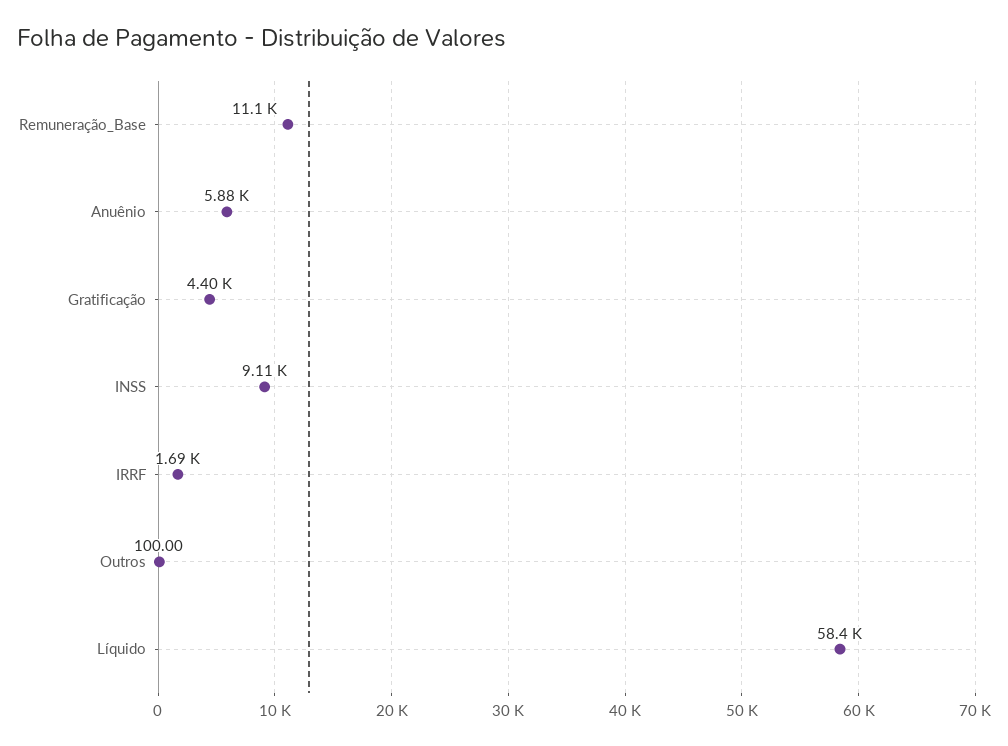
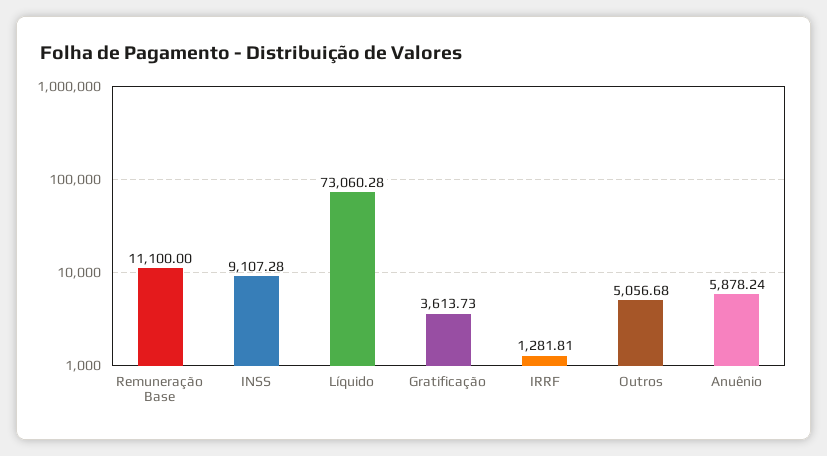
  {
    "Remuneração_Base": 11100,
    "Anuênio": 5878.24,
-   "Gratificação": 4400,
+   "Gratificação": 3613.73,
    "INSS": 9107.28,
-   "IRRF": 1690,
+   "IRRF": 1281.81,
-   "Outros": 100,
+   "Outros": 5056.68,
-   "Líquido": 58400
+   "Líquido": 73060.28
  }

